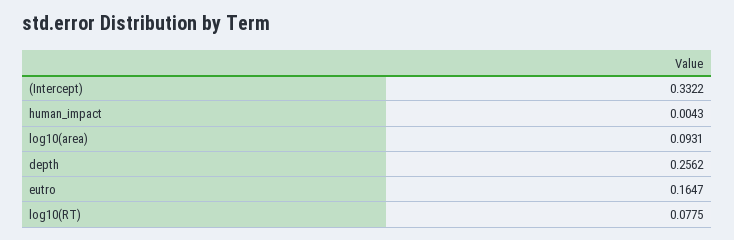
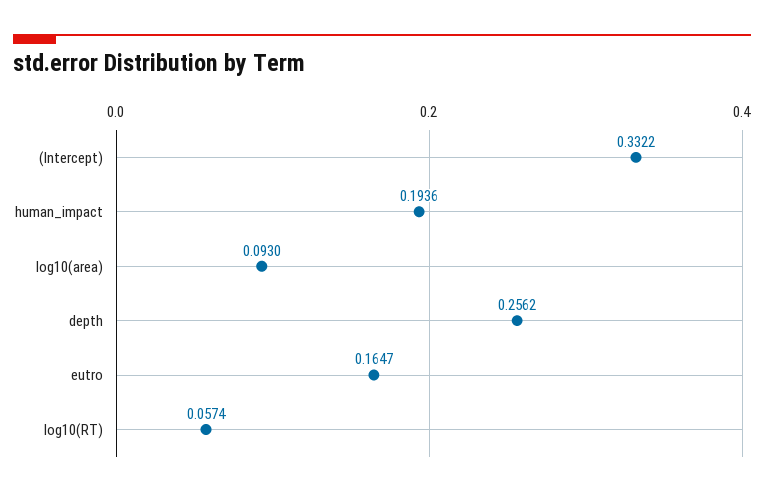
  {
    "(Intercept)": 0.3322,
-   "human_impact": 0.0043,
+   "human_impact": 0.1936,
-   "log10(area)": 0.0931,
+   "log10(area)": 0.093,
    "depth": 0.2562,
    "eutro": 0.1647,
-   "log10(RT)": 0.0775
+   "log10(RT)": 0.0574
  }

